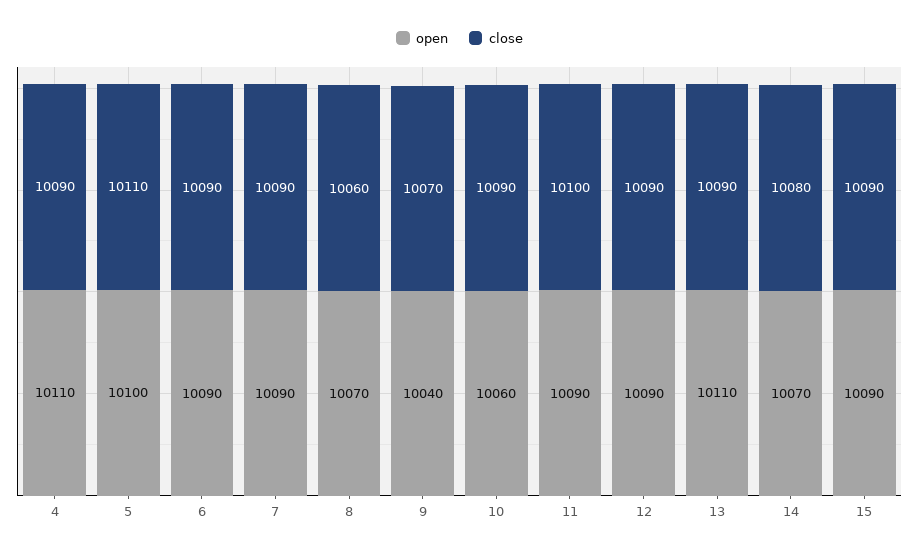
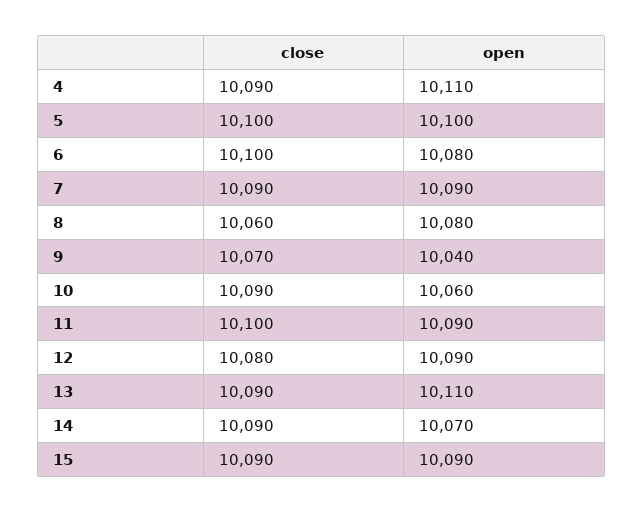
  {
    "open": {
      "4": 10110,
      "5": 10100,
-     "6": 10090,
+     "6": 10080,
      "7": 10090,
-     "8": 10070,
+     "8": 10080,
      "9": 10040,
      "10": 10060,
      "11": 10090,
      "12": 10090,
      "13": 10110,
      "14": 10070,
      "15": 10090
    },
    "close": {
      "4": 10090,
-     "5": 10110,
+     "5": 10100,
-     "6": 10090,
+     "6": 10100,
      "7": 10090,
      "8": 10060,
      "9": 10070,
      "10": 10090,
      "11": 10100,
-     "12": 10090,
+     "12": 10080,
      "13": 10090,
-     "14": 10080,
+     "14": 10090,
      "15": 10090
    }
  }

